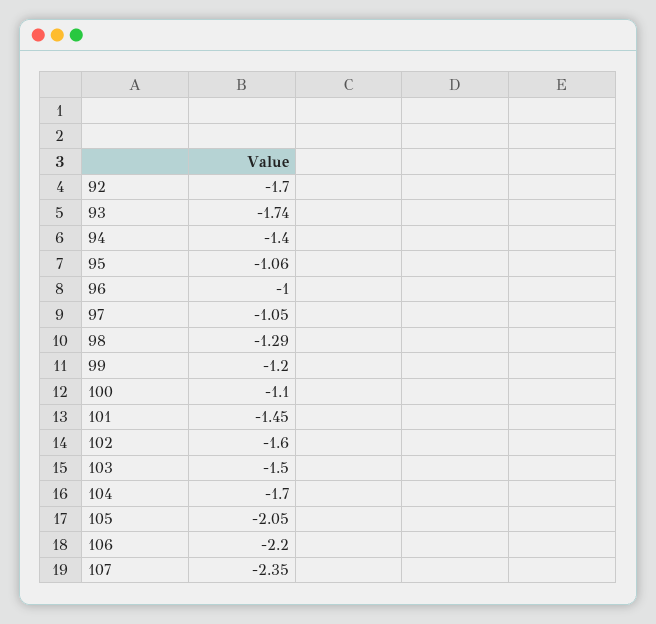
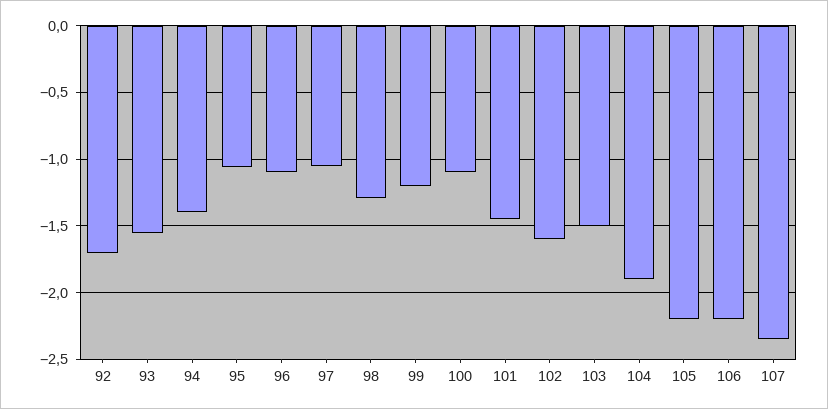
  {
    "92": -1.7,
-   "93": -1.74,
+   "93": -1.55,
    "94": -1.4,
    "95": -1.06,
-   "96": -1,
+   "96": -1.1,
    "97": -1.05,
    "98": -1.29,
    "99": -1.2,
    "100": -1.1,
    "101": -1.45,
    "102": -1.6,
    "103": -1.5,
-   "104": -1.7,
+   "104": -1.9,
-   "105": -2.05,
+   "105": -2.2,
    "106": -2.2,
    "107": -2.35
  }

